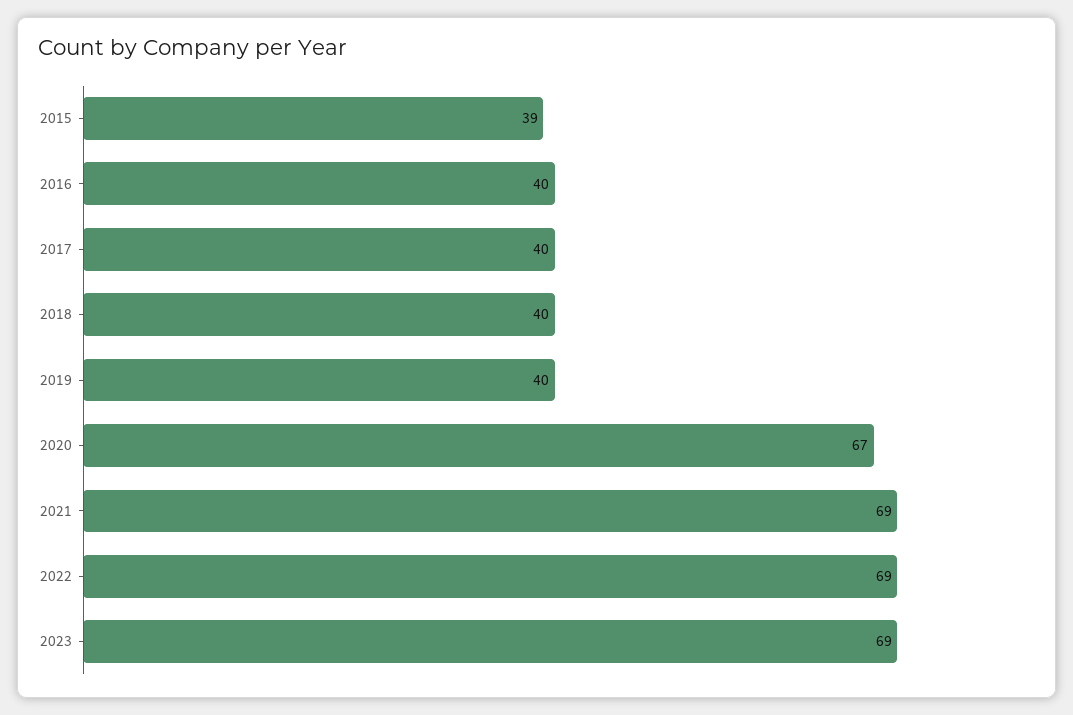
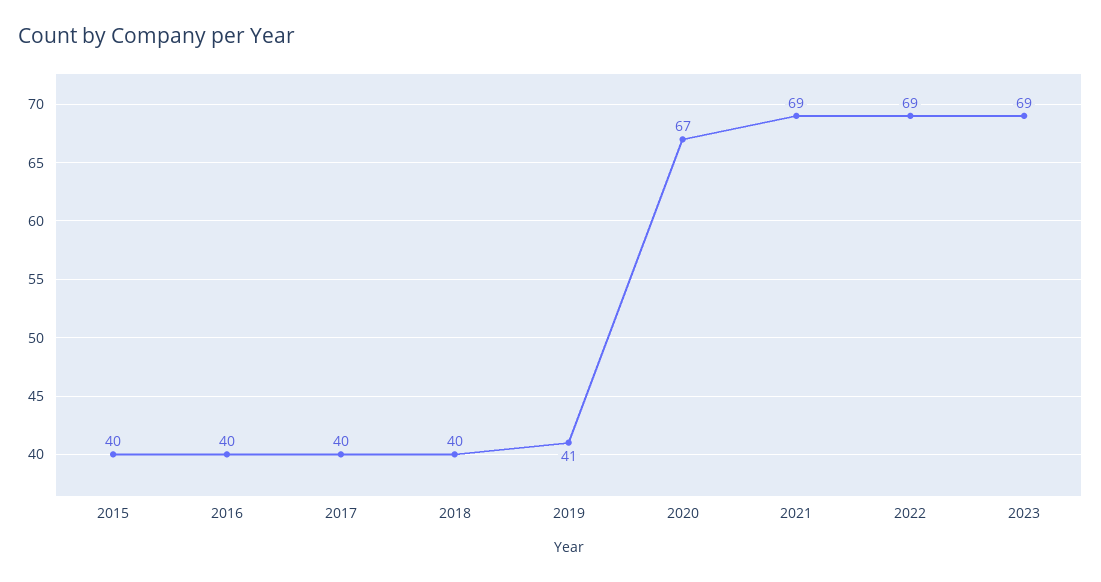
  {
-   "2015": 39,
+   "2015": 40,
    "2016": 40,
    "2017": 40,
    "2018": 40,
-   "2019": 40,
+   "2019": 41,
    "2020": 67,
    "2021": 69,
    "2022": 69,
    "2023": 69
  }

